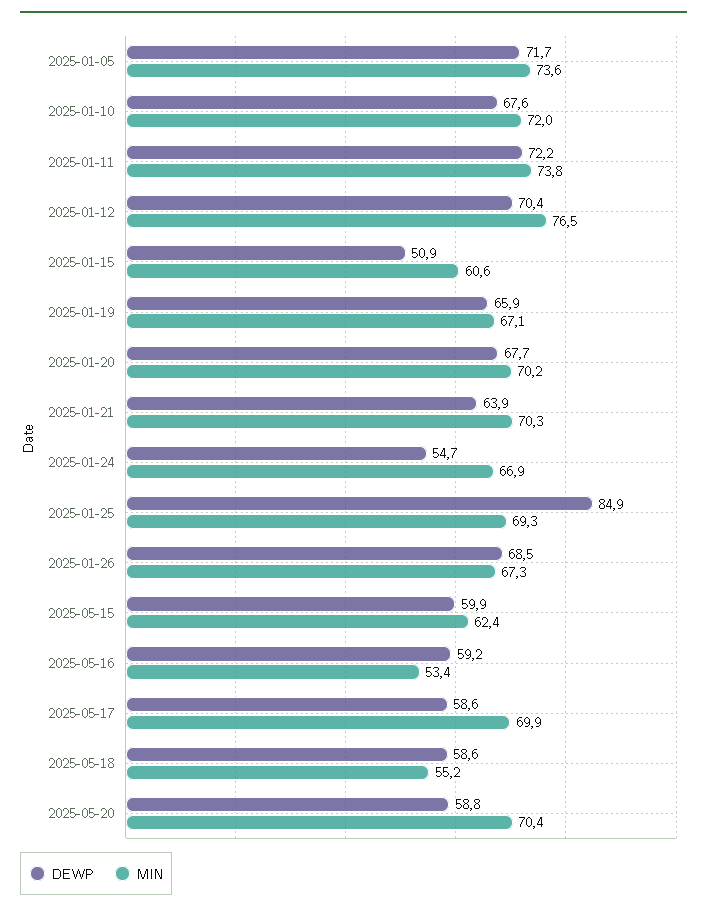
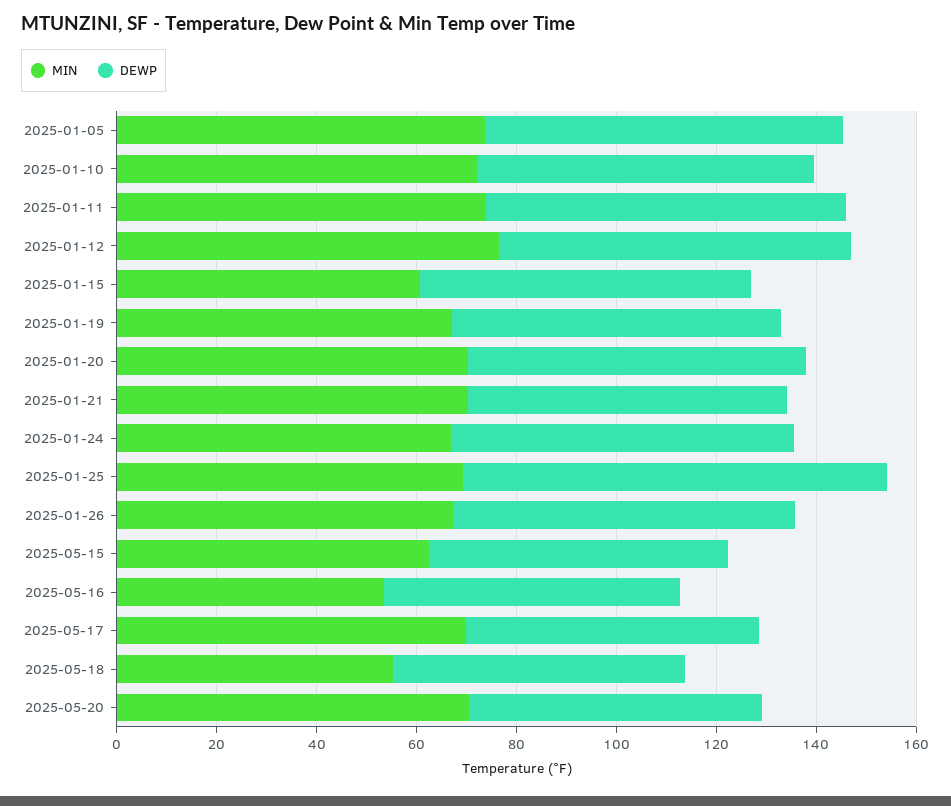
  {
    "DEWP": {
      "2025-01-05": 71.7,
      "2025-01-10": 67.6,
      "2025-01-11": 72.2,
      "2025-01-12": 70.4,
-     "2025-01-15": 50.9,
+     "2025-01-15": 65,
      "2025-01-19": 65.9,
      "2025-01-20": 67.7,
      "2025-01-21": 63.9,
-     "2025-01-24": 54.7,
+     "2025-01-24": 70,
      "2025-01-25": 84.9,
      "2025-01-26": 68.5,
      "2025-05-15": 59.9,
      "2025-05-16": 59.2,
      "2025-05-17": 58.6,
      "2025-05-18": 58.6,
      "2025-05-20": 58.8
    },
    "MIN": {
      "2025-01-05": 73.6,
      "2025-01-10": 72,
      "2025-01-11": 73.8,
      "2025-01-12": 76.5,
      "2025-01-15": 60.6,
      "2025-01-19": 67.1,
      "2025-01-20": 70.2,
      "2025-01-21": 70.3,
      "2025-01-24": 66.9,
      "2025-01-25": 69.3,
      "2025-01-26": 67.3,
      "2025-05-15": 62.4,
      "2025-05-16": 53.4,
      "2025-05-17": 69.9,
      "2025-05-18": 55.2,
      "2025-05-20": 70.4
    }
  }

